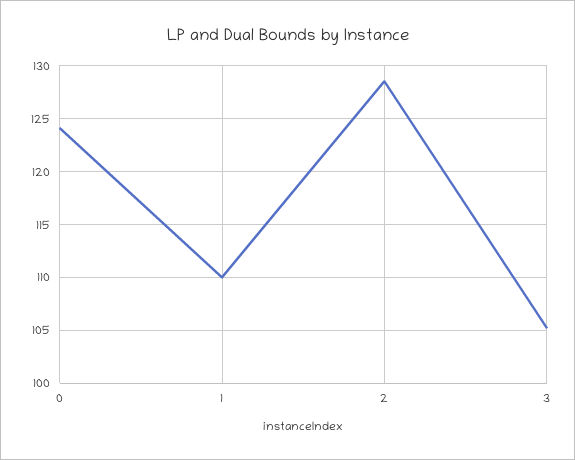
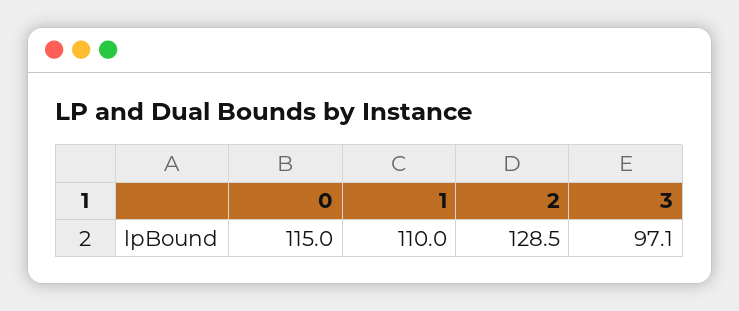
  {
-   "0": 124,
+   "0": 115,
    "1": 110,
    "2": 128.5,
-   "3": 105
+   "3": 97.1
  }

